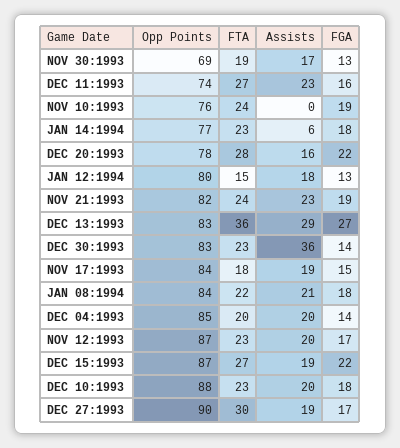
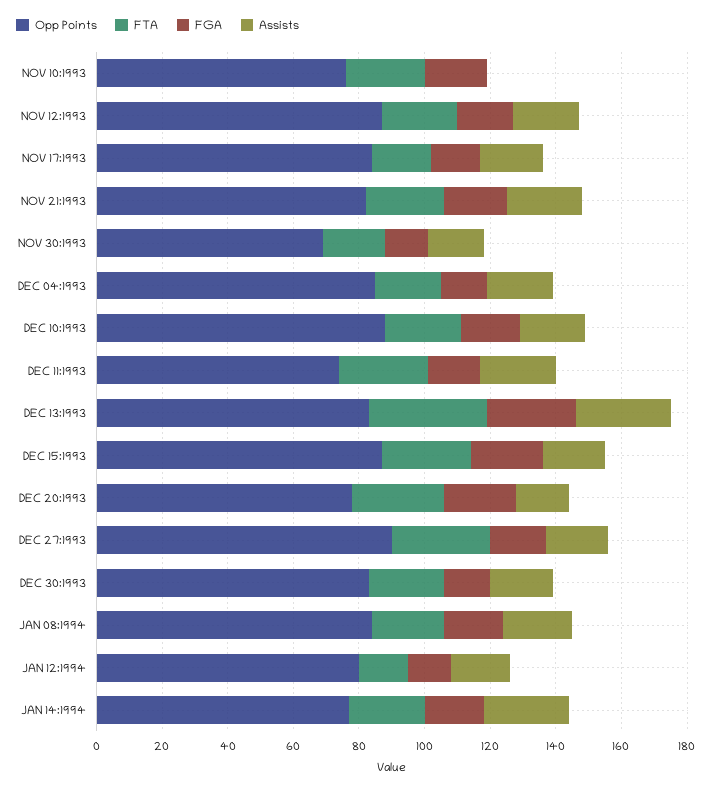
  {
    "Opp Points": {
      "NOV 30:1993": 69,
      "DEC 11:1993": 74,
      "NOV 10:1993": 76,
      "JAN 14:1994": 77,
      "DEC 20:1993": 78,
      "JAN 12:1994": 80,
      "NOV 21:1993": 82,
      "DEC 13:1993": 83,
      "DEC 30:1993": 83,
      "NOV 17:1993": 84,
      "JAN 08:1994": 84,
      "DEC 04:1993": 85,
      "NOV 12:1993": 87,
      "DEC 15:1993": 87,
      "DEC 10:1993": 88,
      "DEC 27:1993": 90
    },
    "FTA": {
      "NOV 30:1993": 19,
      "DEC 11:1993": 27,
      "NOV 10:1993": 24,
      "JAN 14:1994": 23,
      "DEC 20:1993": 28,
      "JAN 12:1994": 15,
      "NOV 21:1993": 24,
      "DEC 13:1993": 36,
      "DEC 30:1993": 23,
      "NOV 17:1993": 18,
      "JAN 08:1994": 22,
      "DEC 04:1993": 20,
      "NOV 12:1993": 23,
      "DEC 15:1993": 27,
      "DEC 10:1993": 23,
      "DEC 27:1993": 30
    },
    "Assists": {
      "NOV 30:1993": 17,
      "DEC 11:1993": 23,
      "NOV 10:1993": 0,
-     "JAN 14:1994": 6,
+     "JAN 14:1994": 25,
      "DEC 20:1993": 16,
      "JAN 12:1994": 18,
      "NOV 21:1993": 23,
      "DEC 13:1993": 29,
-     "DEC 30:1993": 36,
+     "DEC 30:1993": 20,
      "NOV 17:1993": 19,
      "JAN 08:1994": 21,
      "DEC 04:1993": 20,
      "NOV 12:1993": 20,
      "DEC 15:1993": 19,
      "DEC 10:1993": 20,
      "DEC 27:1993": 19
    },
    "FGA": {
      "NOV 30:1993": 13,
      "DEC 11:1993": 16,
      "NOV 10:1993": 19,
      "JAN 14:1994": 18,
      "DEC 20:1993": 22,
      "JAN 12:1994": 13,
      "NOV 21:1993": 19,
      "DEC 13:1993": 27,
      "DEC 30:1993": 14,
      "NOV 17:1993": 15,
      "JAN 08:1994": 18,
      "DEC 04:1993": 14,
      "NOV 12:1993": 17,
      "DEC 15:1993": 22,
      "DEC 10:1993": 18,
      "DEC 27:1993": 17
    }
  }

